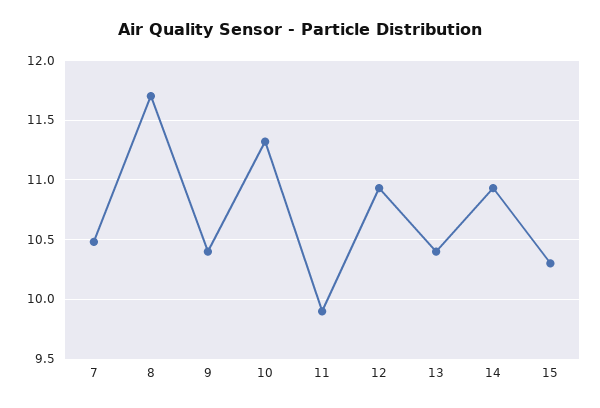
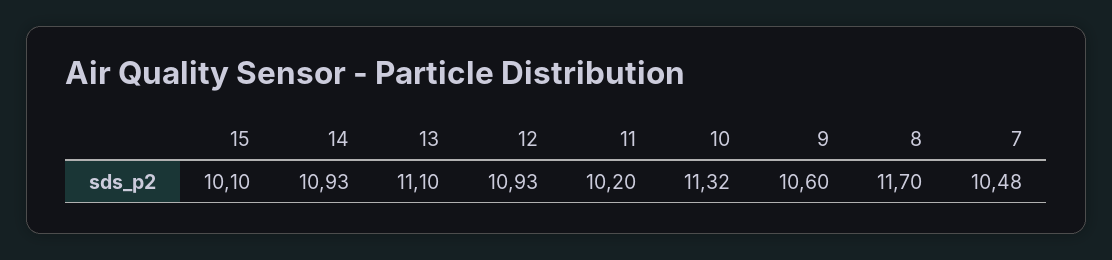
  {
    "7": 10.48,
    "8": 11.7,
-   "9": 10.4,
+   "9": 10.6,
    "10": 11.32,
-   "11": 9.9,
+   "11": 10.2,
    "12": 10.93,
-   "13": 10.4,
+   "13": 11.1,
    "14": 10.93,
-   "15": 10.3
+   "15": 10.1
  }

